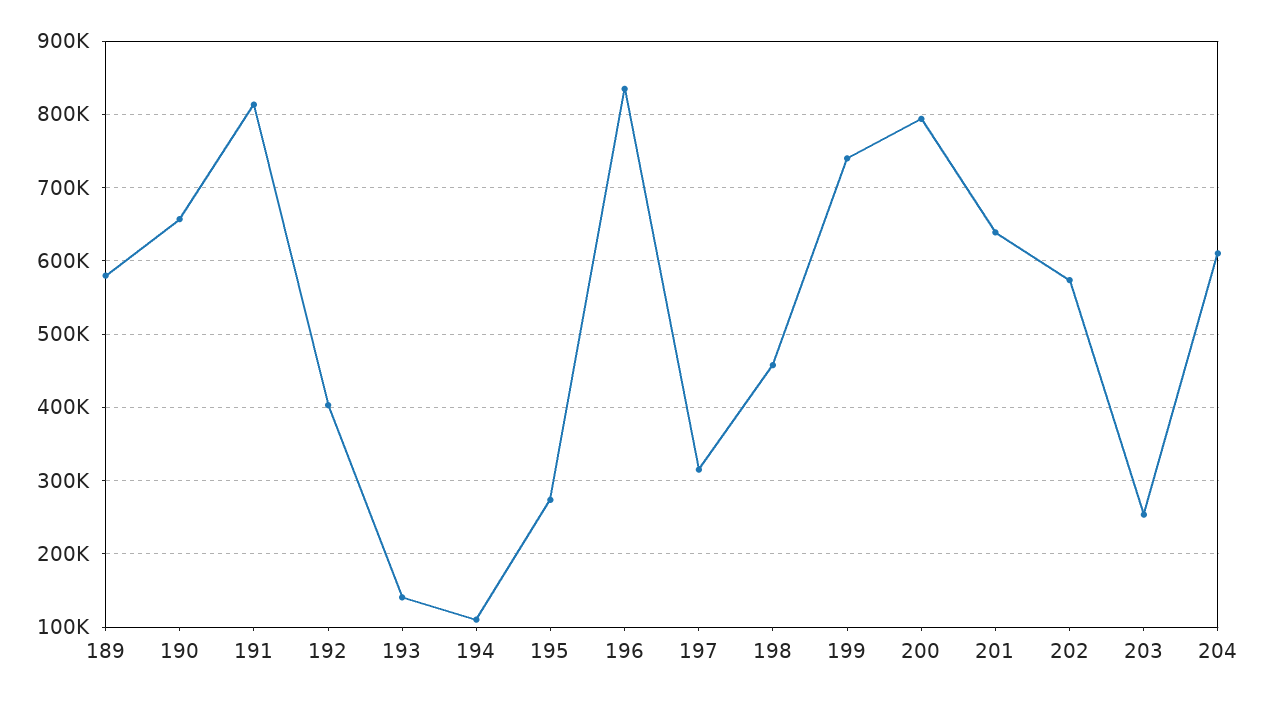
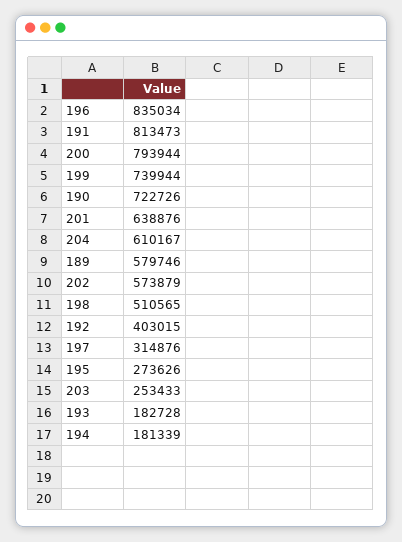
  {
    "189": 579746,
-   "190": 660000,
+   "190": 722726,
    "191": 813473,
    "192": 403015,
-   "193": 140000,
+   "193": 182728,
-   "194": 110000,
+   "194": 181339,
    "195": 273626,
    "196": 835034,
    "197": 314876,
-   "198": 460000,
+   "198": 510565,
    "199": 739944,
    "200": 793944,
    "201": 638876,
    "202": 573879,
    "203": 253433,
    "204": 610167
  }

